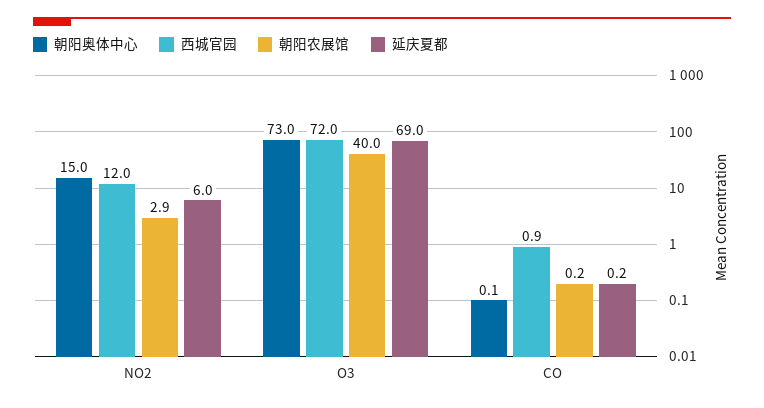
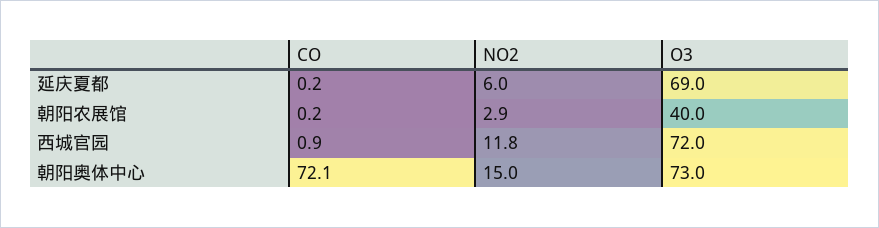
  {
    "朝阳奥体中心": {
      "NO2": 15,
      "O3": 73,
-     "CO": 0.1
+     "CO": 72.1
    },
    "西城官园": {
-     "NO2": 12,
+     "NO2": 11.8,
      "O3": 72,
      "CO": 0.9
    },
    "朝阳农展馆": {
      "NO2": 2.9,
      "O3": 40,
      "CO": 0.2
    },
    "延庆夏都": {
      "NO2": 6,
      "O3": 69,
      "CO": 0.2
    }
  }

